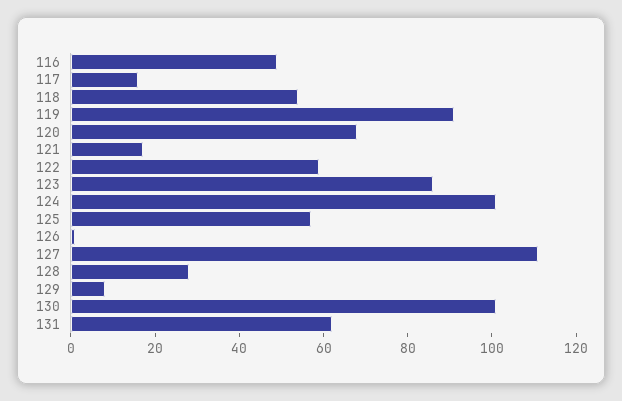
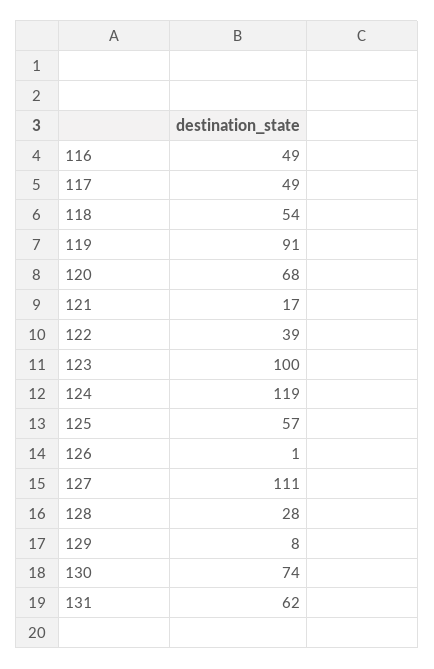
  {
    "116": 49,
-   "117": 15,
+   "117": 49,
    "118": 54,
    "119": 91,
    "120": 68,
    "121": 17,
-   "122": 60,
+   "122": 39,
-   "123": 85,
+   "123": 100,
-   "124": 100,
+   "124": 119,
    "125": 57,
    "126": 1,
    "127": 111,
    "128": 28,
    "129": 8,
-   "130": 100,
+   "130": 74,
    "131": 62
  }

